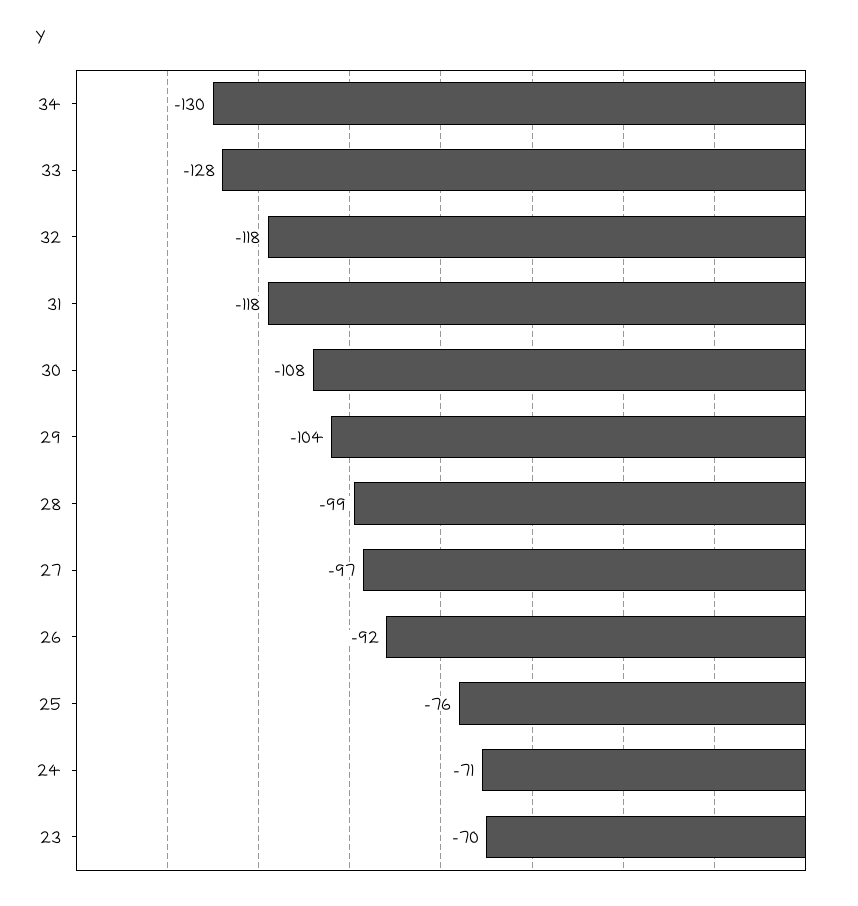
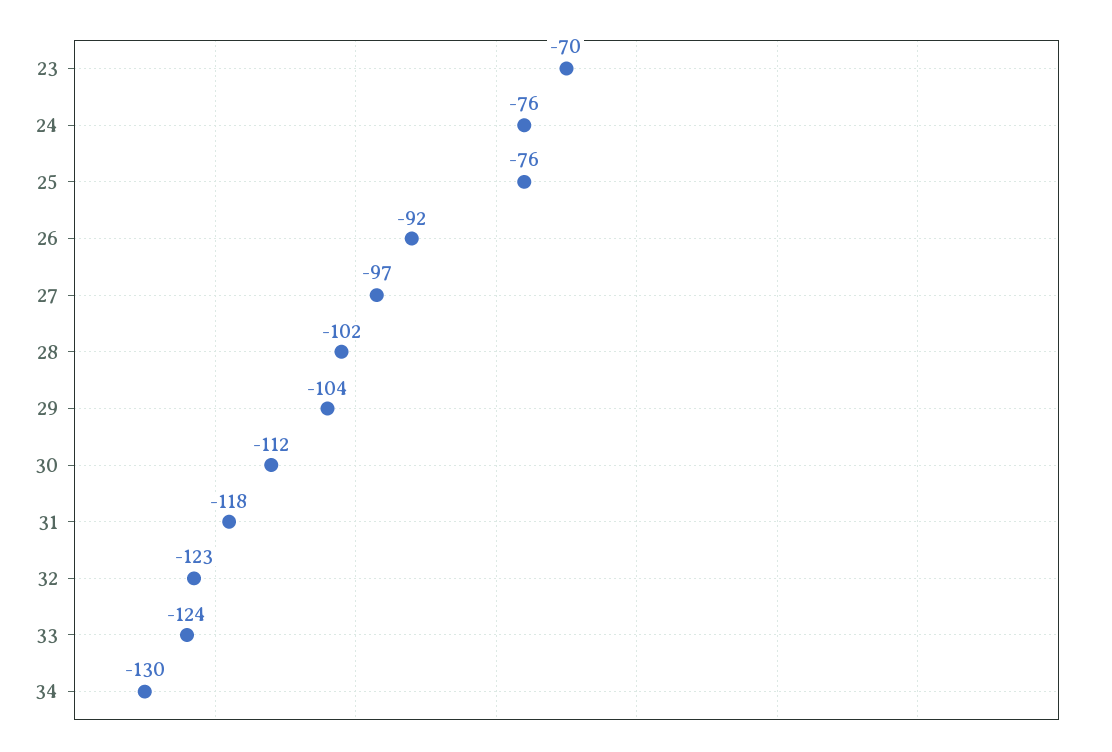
  {
    "34": -130,
-   "33": -128,
+   "33": -124,
-   "32": -118,
+   "32": -123,
    "31": -118,
-   "30": -108,
+   "30": -112,
    "29": -104,
-   "28": -99,
+   "28": -102,
    "27": -97,
    "26": -92,
    "25": -76,
-   "24": -71,
+   "24": -76,
    "23": -70
  }

